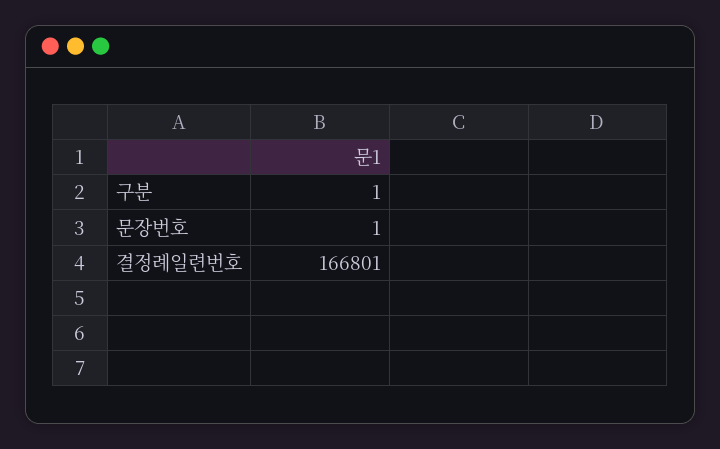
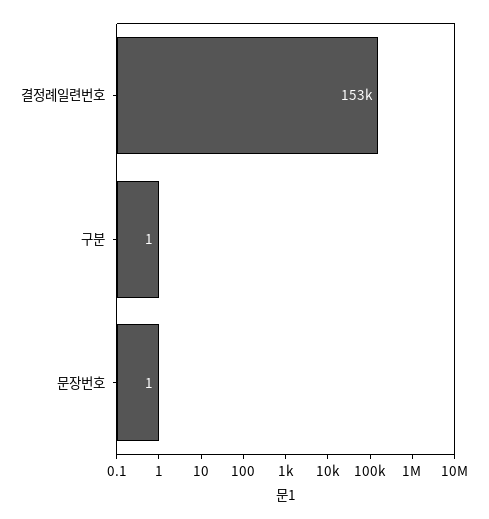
  {
    "구분": 1,
    "문장번호": 1,
-   "결정례일련번호": 166801
+   "결정례일련번호": 153000
  }

